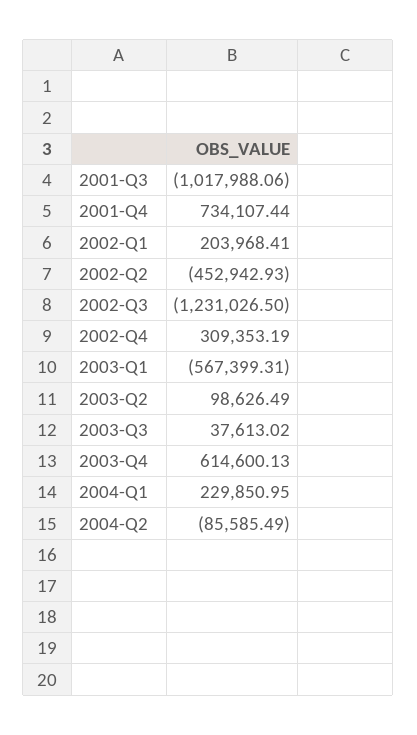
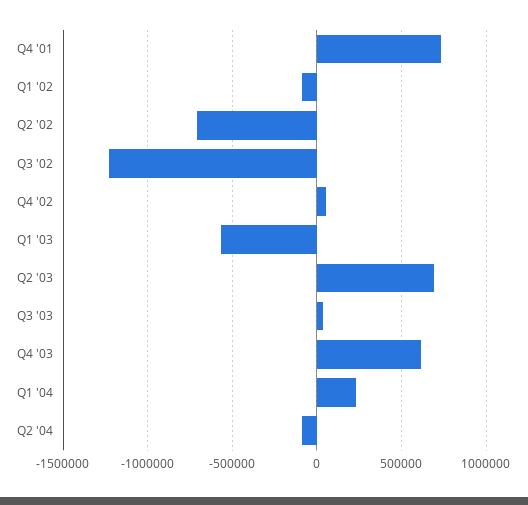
  {
-   "2001-Q3": -1017988.06,
    "2001-Q4": 734107.44,
-   "2002-Q1": 203968.41,
+   "2002-Q1": -100000,
-   "2002-Q2": -452942.93,
+   "2002-Q2": -700000,
    "2002-Q3": -1231026.5,
-   "2002-Q4": 309353.19,
+   "2002-Q4": 50000,
    "2003-Q1": -567399.31,
-   "2003-Q2": 98626.49,
+   "2003-Q2": 700000,
    "2003-Q3": 37613.02,
    "2003-Q4": 614600.13,
    "2004-Q1": 229850.95,
    "2004-Q2": -85585.49
  }

